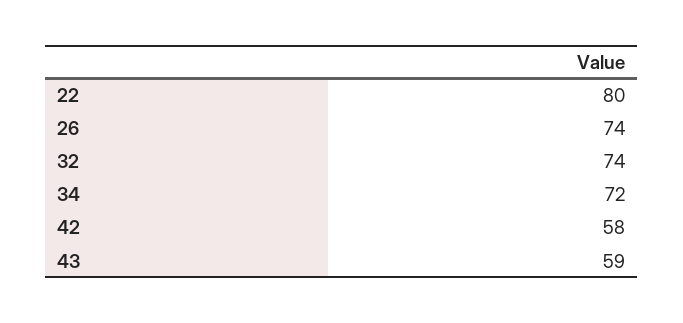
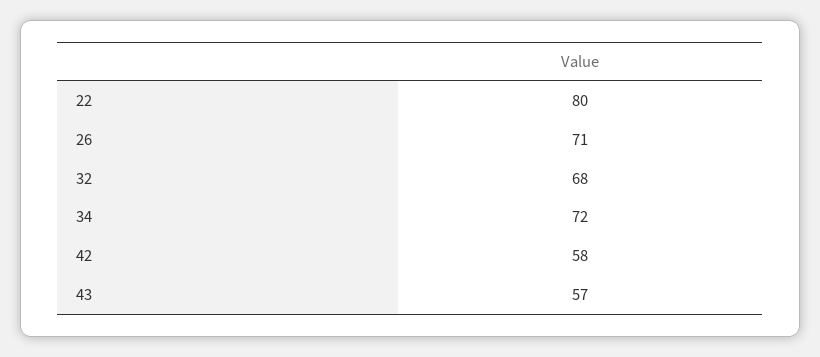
  {
    "22": 80,
-   "26": 74,
+   "26": 71,
-   "32": 74,
+   "32": 68,
    "34": 72,
    "42": 58,
-   "43": 59
+   "43": 57
  }

